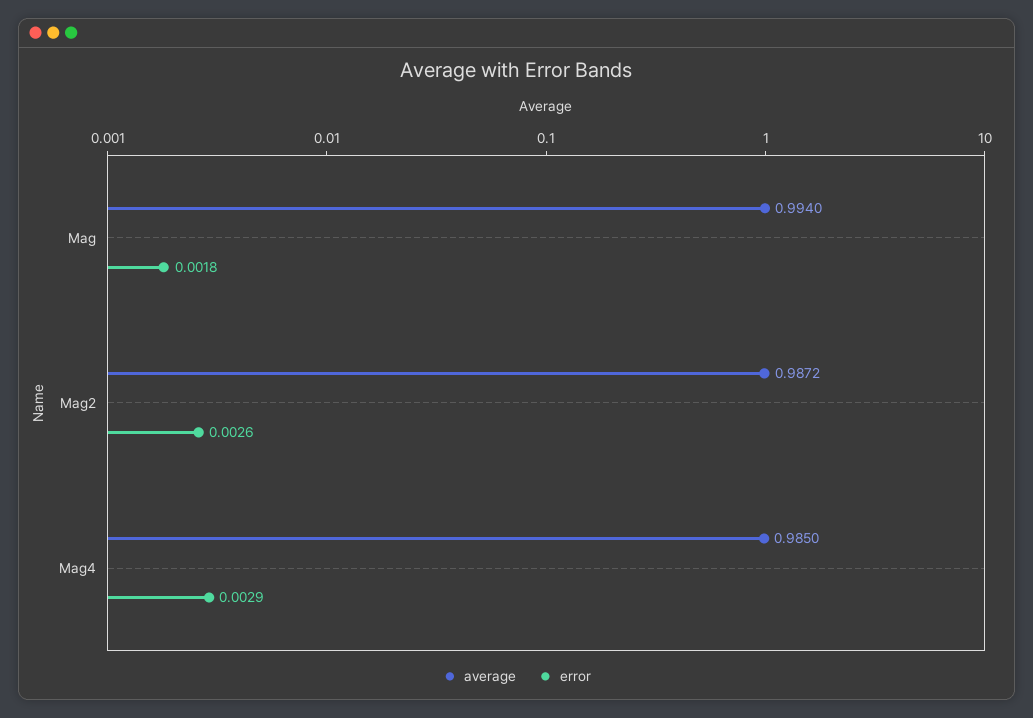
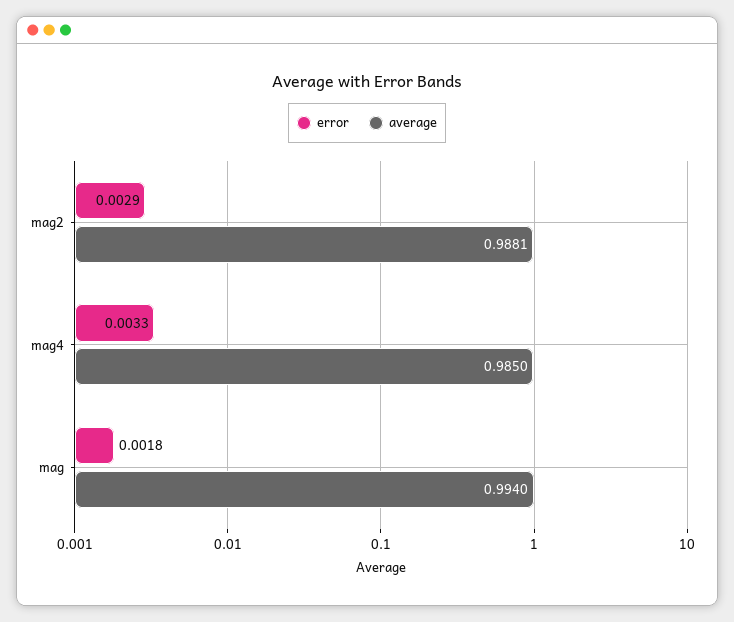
  {
    "average": {
      "Mag": 0.994,
-     "Mag2": 0.9872,
+     "Mag2": 0.9881,
      "Mag4": 0.985
    },
    "error": {
      "Mag": 0.0018,
-     "Mag2": 0.0026,
+     "Mag2": 0.0029,
-     "Mag4": 0.0029
+     "Mag4": 0.0033
    }
  }

